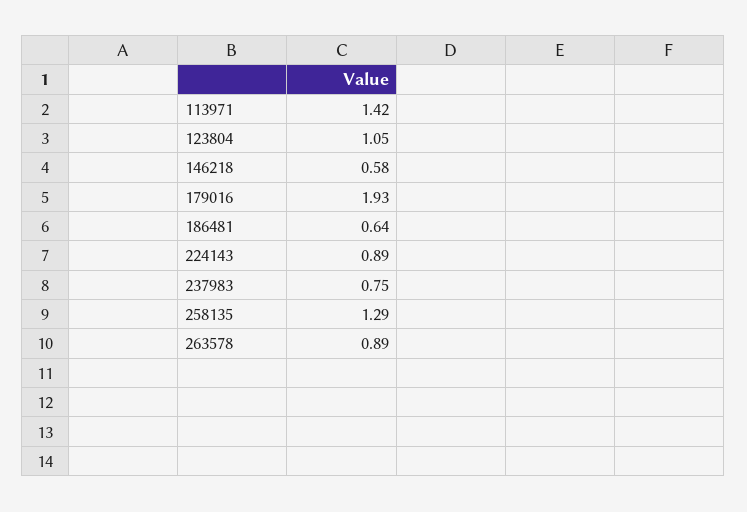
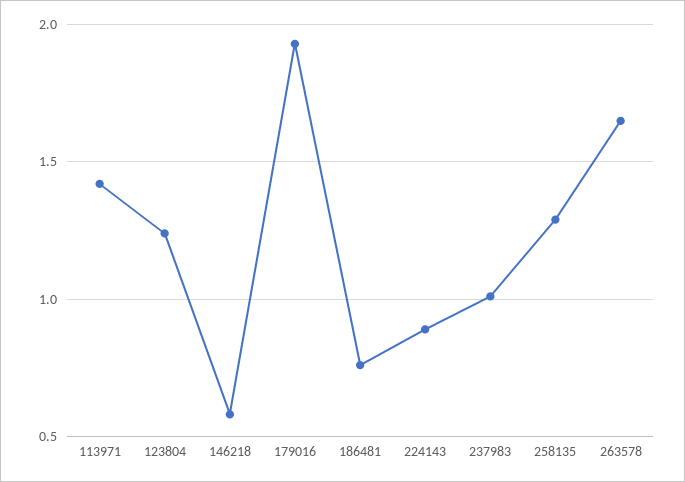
  {
    "113971": 1.42,
-   "123804": 1.05,
+   "123804": 1.25,
    "146218": 0.58,
    "179016": 1.93,
-   "186481": 0.64,
+   "186481": 0.75,
    "224143": 0.89,
-   "237983": 0.75,
+   "237983": 1,
    "258135": 1.29,
-   "263578": 0.89
+   "263578": 1.65
  }

